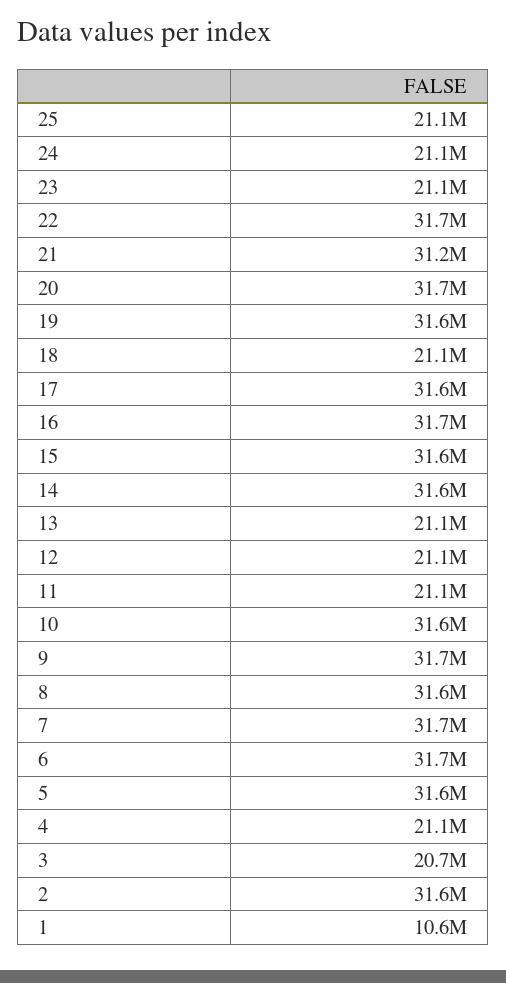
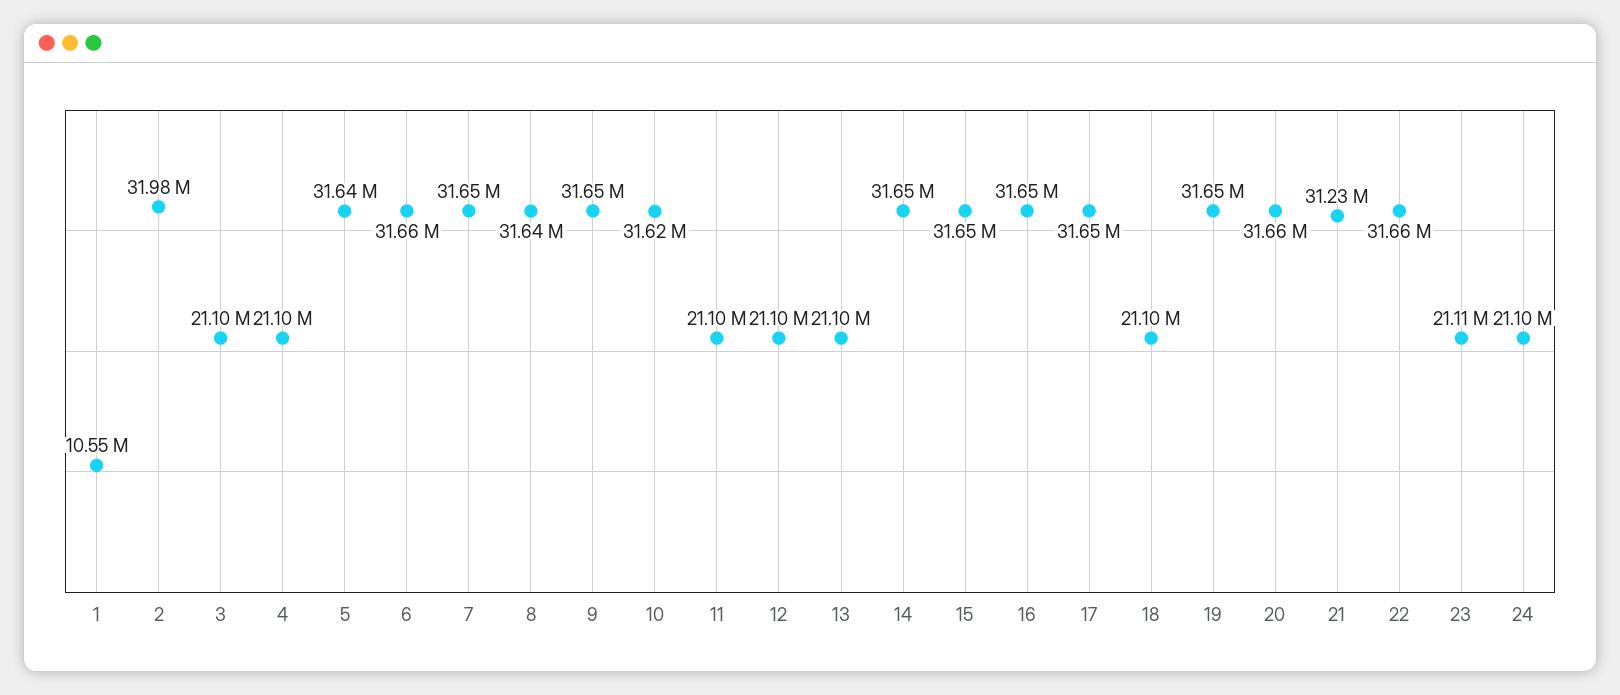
  {
-   "25": 21100000,
    "24": 21100000,
    "23": 21110000,
    "22": 31660000,
    "21": 31230000,
    "20": 31660000,
    "19": 31650000,
    "18": 21100000,
    "17": 31650000,
    "16": 31650000,
    "15": 31650000,
    "14": 31650000,
    "13": 21100000,
    "12": 21100000,
    "11": 21100000,
    "10": 31620000,
    "9": 31650000,
    "8": 31640000,
    "7": 31650000,
    "6": 31660000,
    "5": 31640000,
    "4": 21100000,
-   "3": 20700000,
+   "3": 21100000,
-   "2": 31600000,
+   "2": 31980000,
    "1": 10550000
  }

